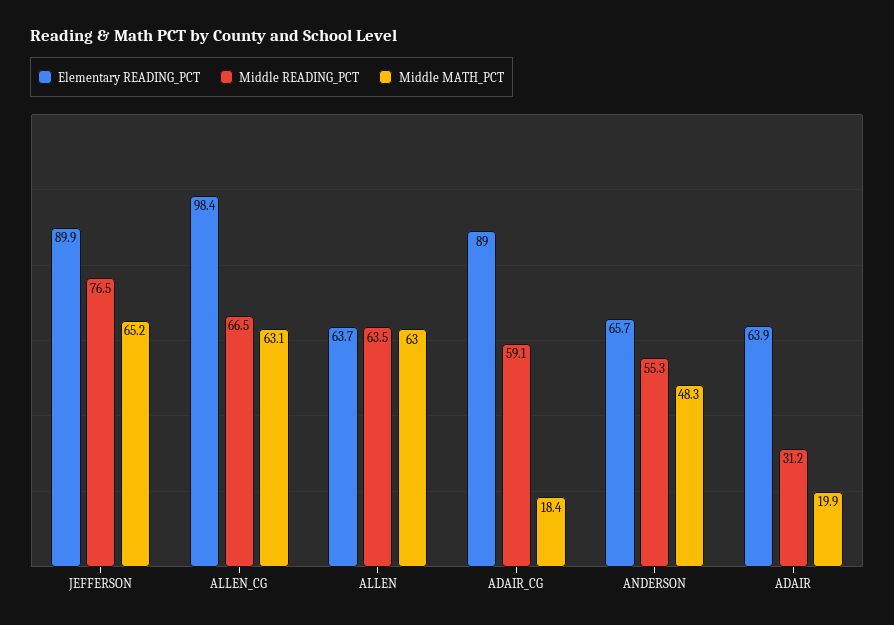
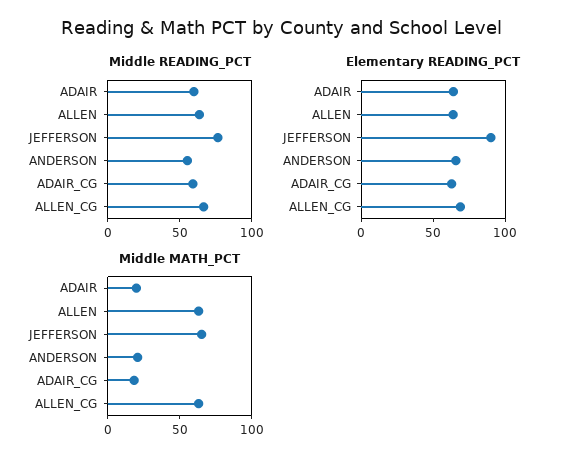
  {
    "Elementary READING_PCT": {
      "JEFFERSON": 89.9,
-     "ALLEN_CG": 98.4,
+     "ALLEN_CG": 70,
      "ALLEN": 63.7,
-     "ADAIR_CG": 89,
+     "ADAIR_CG": 60,
      "ANDERSON": 65.7,
      "ADAIR": 63.9
    },
    "Middle READING_PCT": {
      "JEFFERSON": 76.5,
      "ALLEN_CG": 66.5,
      "ALLEN": 63.5,
      "ADAIR_CG": 59.1,
      "ANDERSON": 55.3,
-     "ADAIR": 31.2
+     "ADAIR": 60
    },
    "Middle MATH_PCT": {
      "JEFFERSON": 65.2,
      "ALLEN_CG": 63.1,
      "ALLEN": 63,
      "ADAIR_CG": 18.4,
-     "ANDERSON": 48.3,
+     "ANDERSON": 20,
      "ADAIR": 19.9
    }
  }

